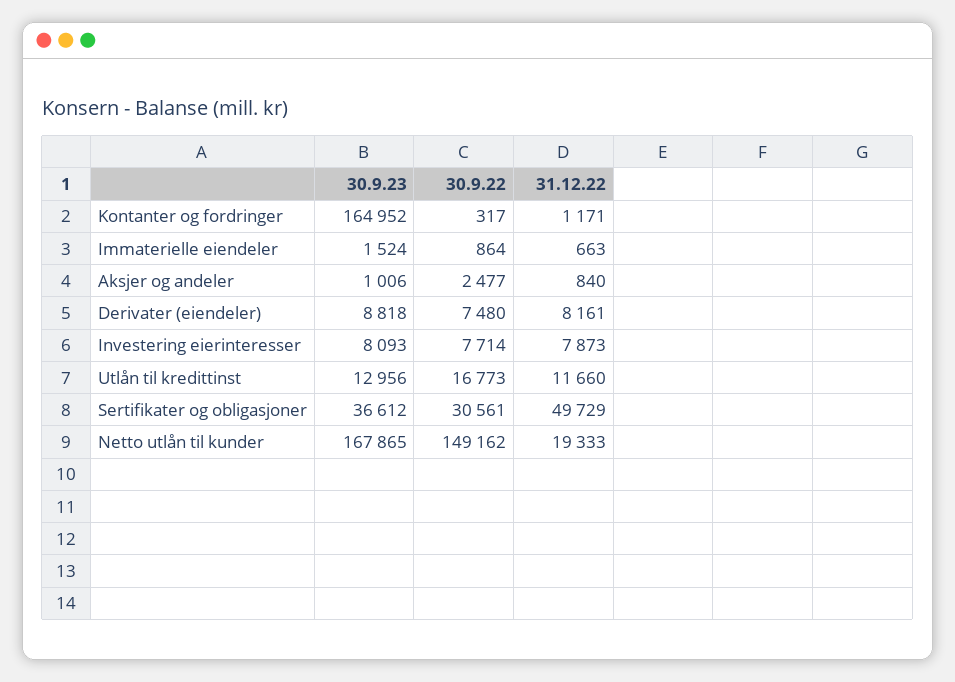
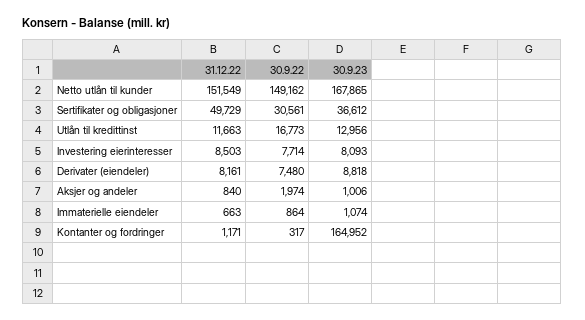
  {
    "30.9.23": {
      "Kontanter og fordringer": 164952,
-     "Immaterielle eiendeler": 1524,
+     "Immaterielle eiendeler": 1074,
      "Aksjer og andeler": 1006,
      "Derivater (eiendeler)": 8818,
      "Investering eierinteresser": 8093,
      "Utlån til kredittinst": 12956,
      "Sertifikater og obligasjoner": 36612,
      "Netto utlån til kunder": 167865
    },
    "30.9.22": {
      "Kontanter og fordringer": 317,
      "Immaterielle eiendeler": 864,
-     "Aksjer og andeler": 2477,
+     "Aksjer og andeler": 1974,
      "Derivater (eiendeler)": 7480,
      "Investering eierinteresser": 7714,
      "Utlån til kredittinst": 16773,
      "Sertifikater og obligasjoner": 30561,
      "Netto utlån til kunder": 149162
    },
    "31.12.22": {
      "Kontanter og fordringer": 1171,
      "Immaterielle eiendeler": 663,
      "Aksjer og andeler": 840,
      "Derivater (eiendeler)": 8161,
-     "Investering eierinteresser": 7873,
+     "Investering eierinteresser": 8503,
-     "Utlån til kredittinst": 11660,
+     "Utlån til kredittinst": 11663,
      "Sertifikater og obligasjoner": 49729,
-     "Netto utlån til kunder": 19333
+     "Netto utlån til kunder": 151549
    }
  }

